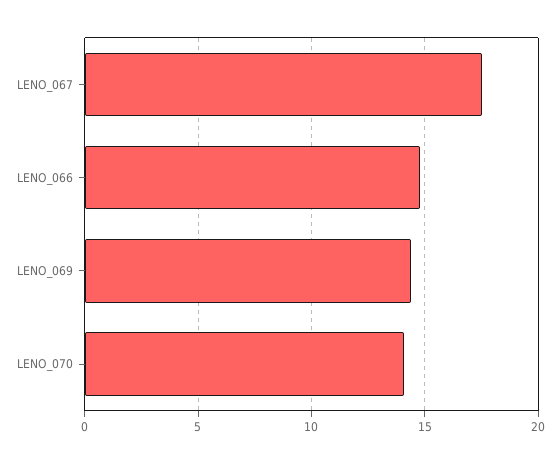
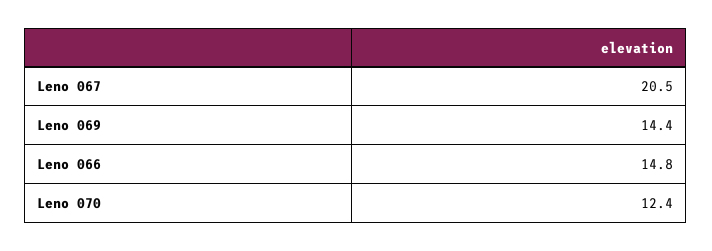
  {
-   "LENO_067": 17.5,
+   "LENO_067": 20.5,
    "LENO_066": 14.8,
    "LENO_069": 14.4,
-   "LENO_070": 14
+   "LENO_070": 12.4
  }

